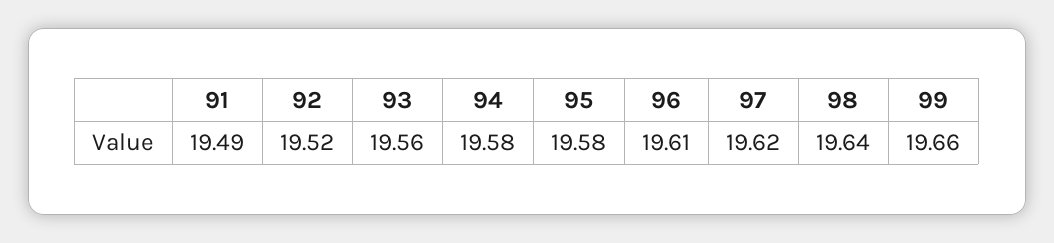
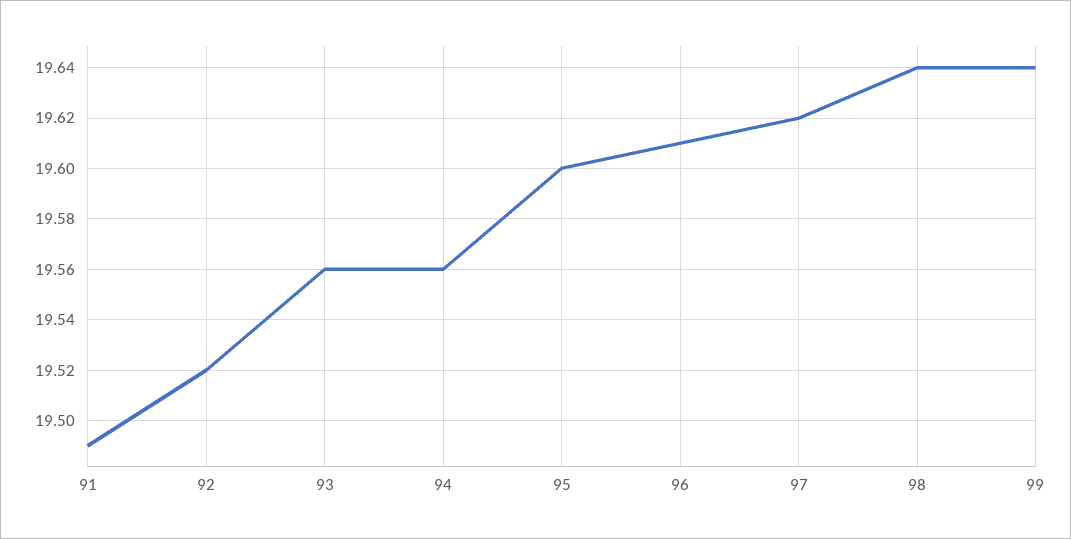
  {
    "91": 19.49,
    "92": 19.52,
    "93": 19.56,
-   "94": 19.58,
+   "94": 19.56,
-   "95": 19.58,
+   "95": 19.6,
    "96": 19.61,
    "97": 19.62,
    "98": 19.64,
-   "99": 19.66
+   "99": 19.64
  }

